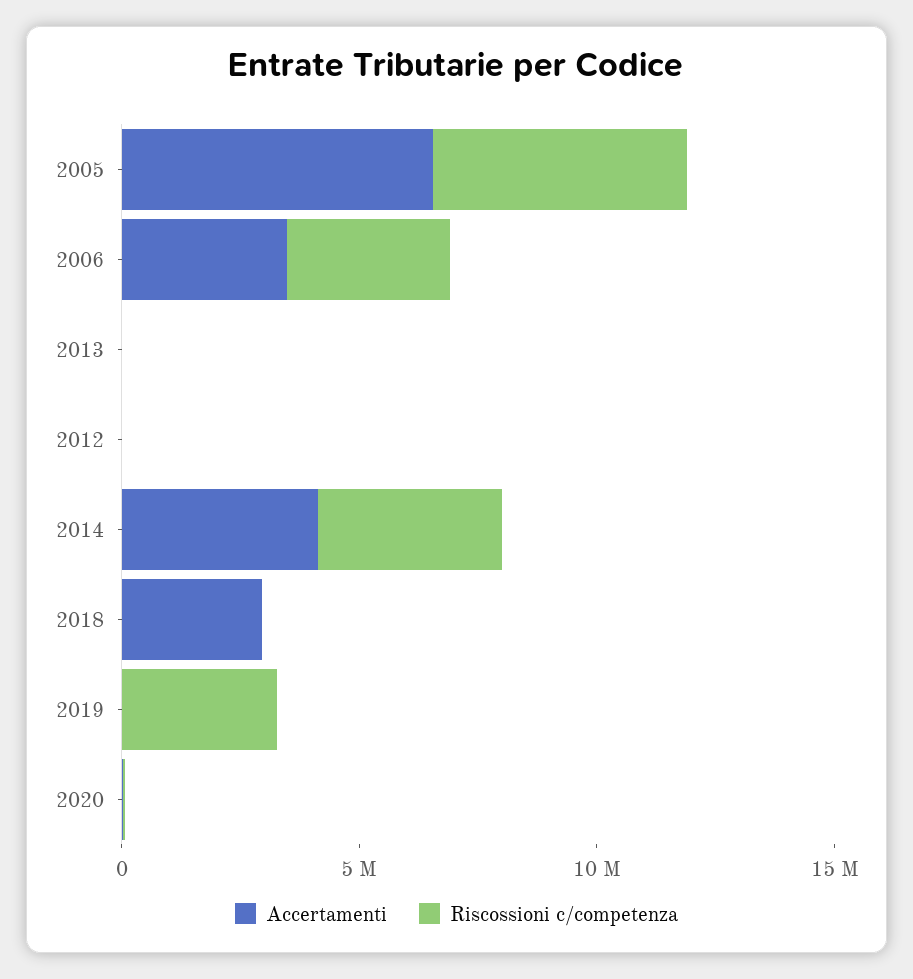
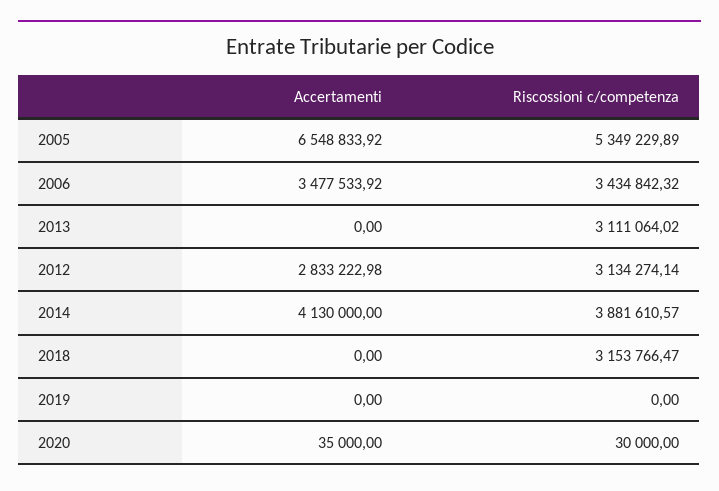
  {
    "Accertamenti": {
      "2005": 6548833.92,
      "2006": 3477533.92,
      "2013": 0,
-     "2012": 0,
+     "2012": 2833222.98,
      "2014": 4130000,
-     "2018": 3000000,
+     "2018": 0,
      "2019": 0,
      "2020": 35000
    },
    "Riscossioni c/competenza": {
      "2005": 5349229.89,
      "2006": 3434842.32,
-     "2013": 0,
+     "2013": 3111064.02,
-     "2012": 0,
+     "2012": 3134274.14,
      "2014": 3881610.57,
-     "2018": 0,
+     "2018": 3153766.47,
-     "2019": 3000000,
+     "2019": 0,
      "2020": 30000
    }
  }

